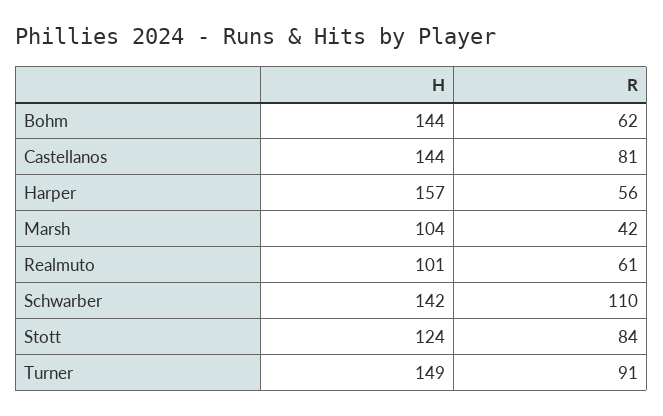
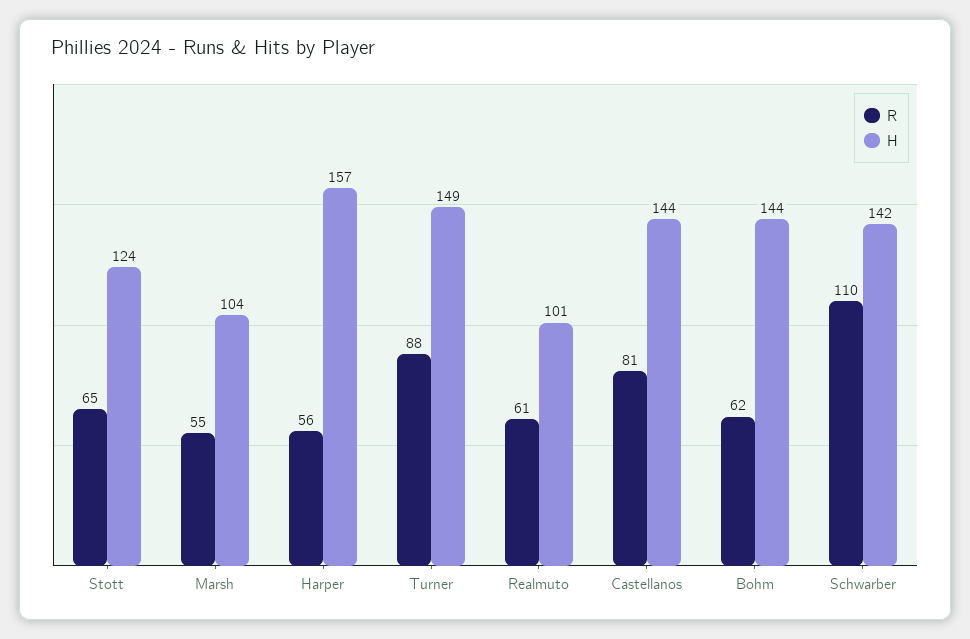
  {
    "H": {
      "Bohm": 144,
      "Castellanos": 144,
      "Harper": 157,
      "Marsh": 104,
      "Realmuto": 101,
      "Schwarber": 142,
      "Stott": 124,
      "Turner": 149
    },
    "R": {
      "Bohm": 62,
      "Castellanos": 81,
      "Harper": 56,
-     "Marsh": 42,
+     "Marsh": 55,
      "Realmuto": 61,
      "Schwarber": 110,
-     "Stott": 84,
+     "Stott": 65,
-     "Turner": 91
+     "Turner": 88
    }
  }

